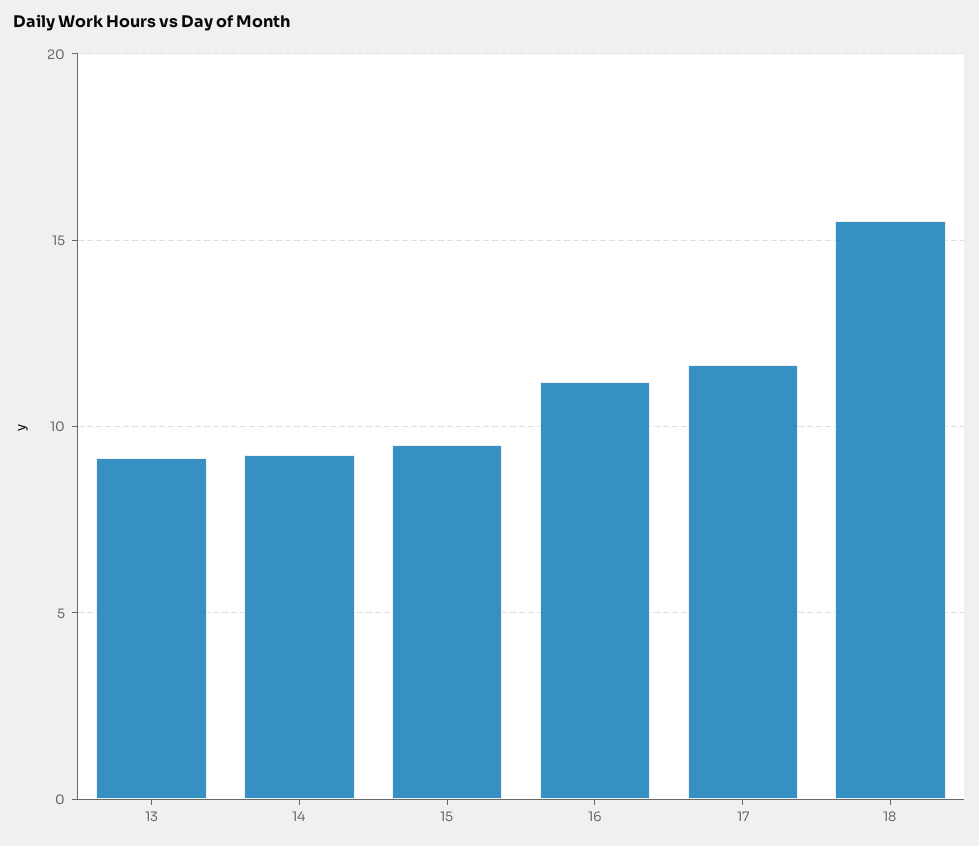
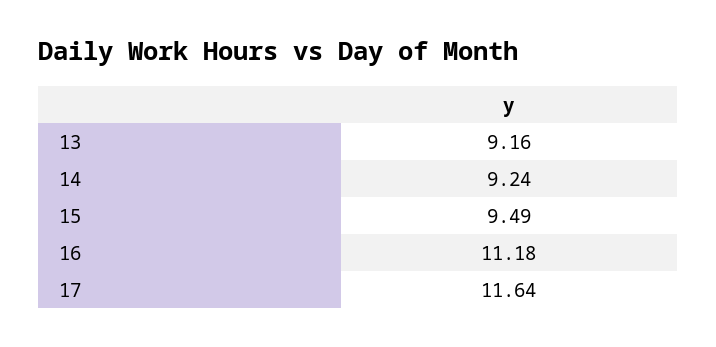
  {
    "13": 9.16,
    "14": 9.24,
    "15": 9.49,
    "16": 11.18,
-   "17": 11.64,
+   "17": 11.64
-   "18": 15.5
  }

